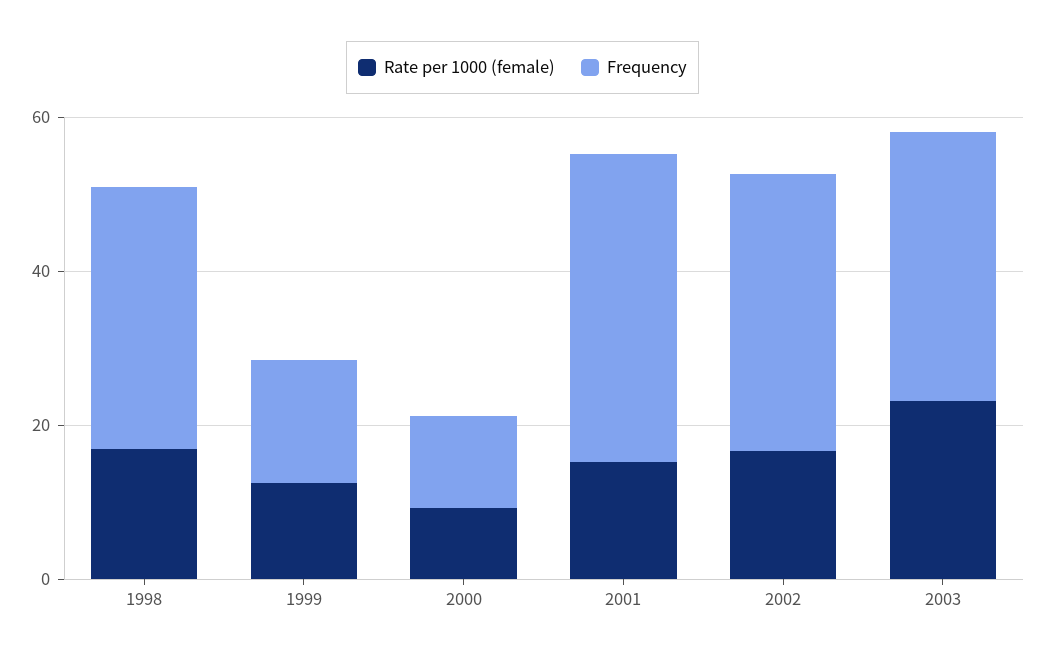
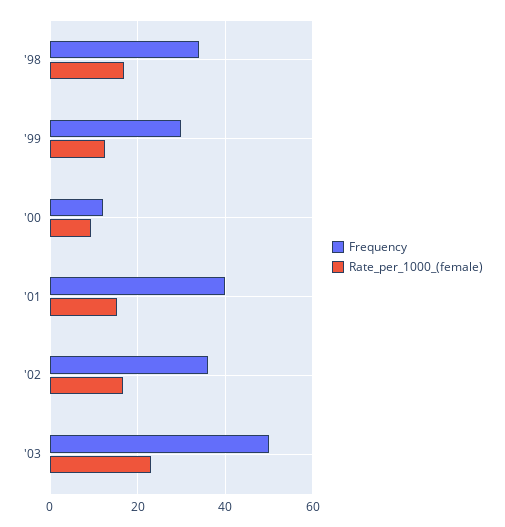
  {
    "Rate per 1000 (female)": {
      "1998": 16,
      "1999": 12,
      "2000": 10,
      "2001": 16,
      "2002": 16,
      "2003": 24
    },
    "Frequency": {
      "1998": 34,
-     "1999": 15,
+     "1999": 30,
      "2000": 12,
      "2001": 40,
      "2002": 36,
-     "2003": 35
+     "2003": 50
    }
  }

